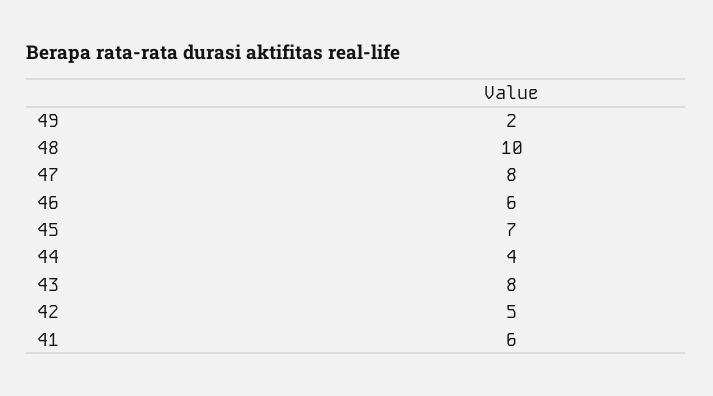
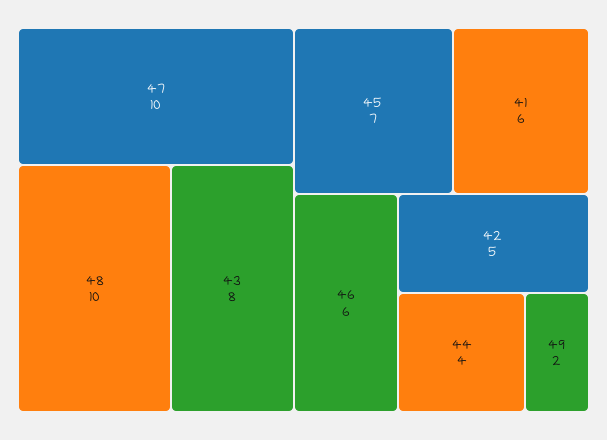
  {
    "49": 2,
    "48": 10,
-   "47": 8,
+   "47": 10,
    "46": 6,
    "45": 7,
    "44": 4,
    "43": 8,
    "42": 5,
    "41": 6
  }

